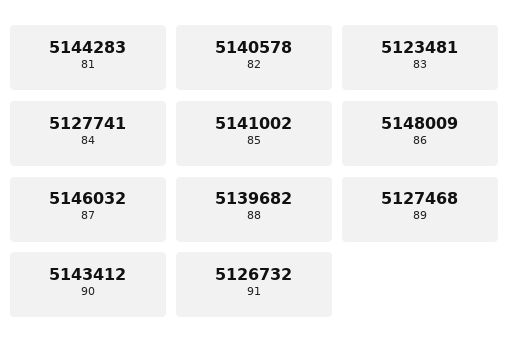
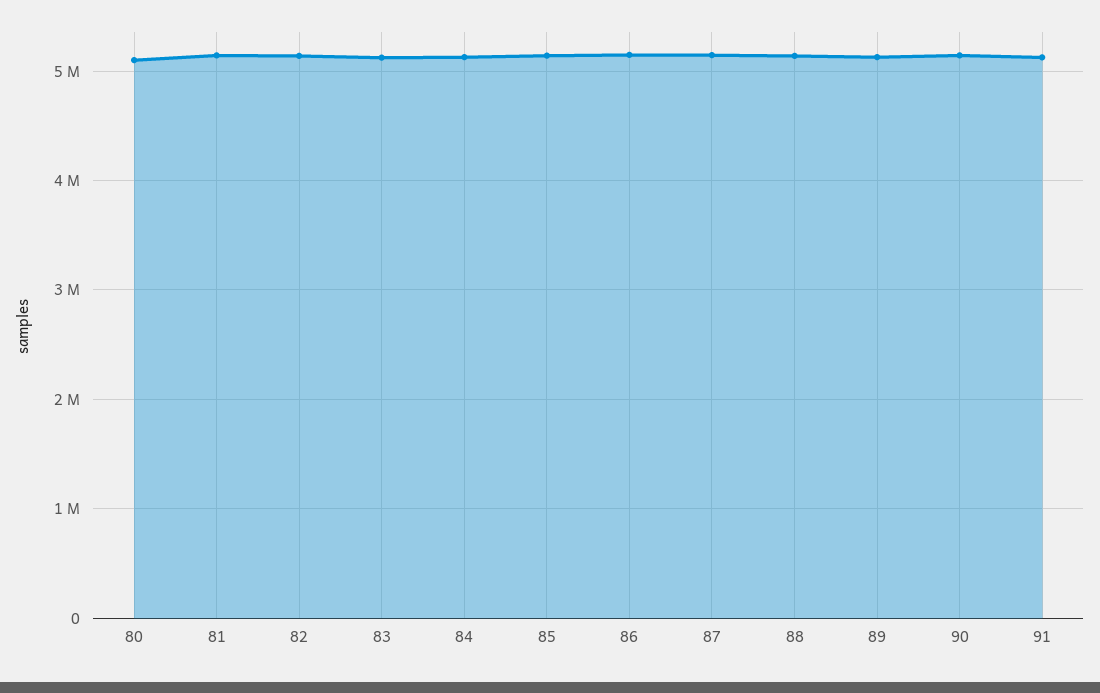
  {
    "81": 5144283,
    "82": 5140578,
    "83": 5123481,
    "84": 5127741,
    "85": 5141002,
    "86": 5148009,
    "87": 5146032,
    "88": 5139682,
    "89": 5127468,
    "90": 5143412,
-   "91": 5126732
+   "91": 5126732,
+   "80": 5100000
  }

